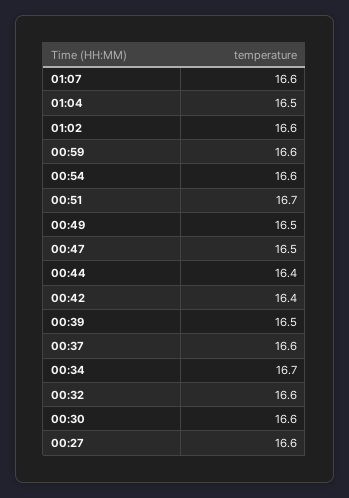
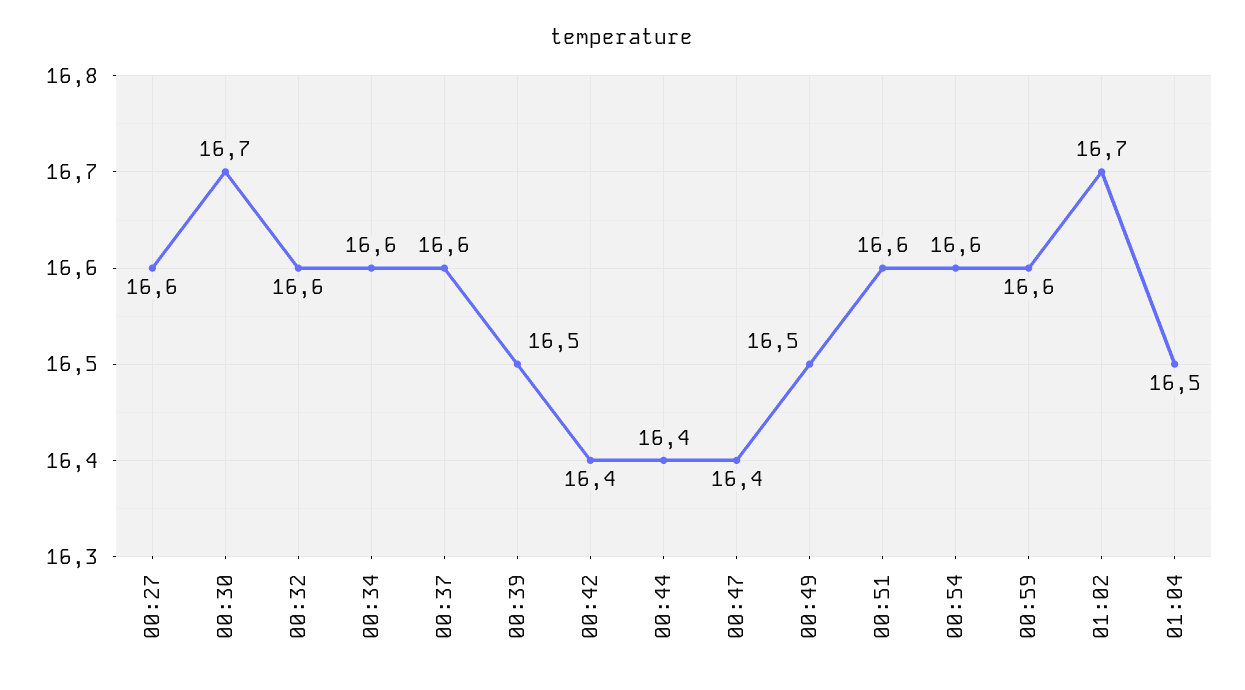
  {
-   "01:07": 16.6,
    "01:04": 16.5,
-   "01:02": 16.6,
+   "01:02": 16.7,
    "00:59": 16.6,
    "00:54": 16.6,
-   "00:51": 16.7,
+   "00:51": 16.6,
    "00:49": 16.5,
-   "00:47": 16.5,
+   "00:47": 16.4,
    "00:44": 16.4,
    "00:42": 16.4,
    "00:39": 16.5,
    "00:37": 16.6,
-   "00:34": 16.7,
+   "00:34": 16.6,
    "00:32": 16.6,
-   "00:30": 16.6,
+   "00:30": 16.7,
    "00:27": 16.6
  }

